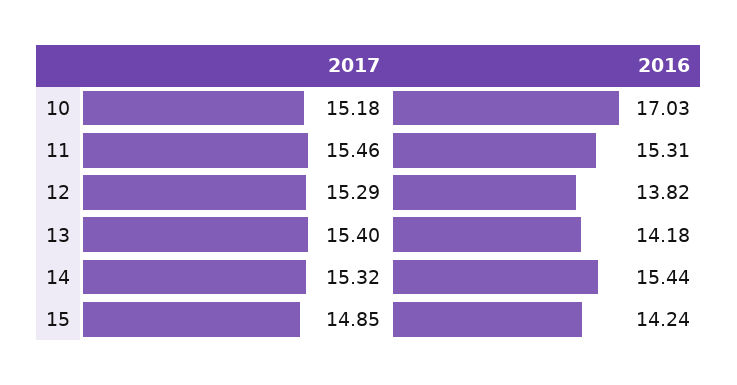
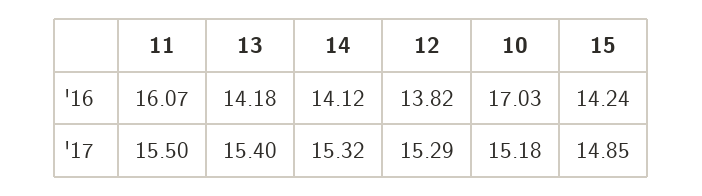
  {
    "2017": {
      "10": 15.18,
-     "11": 15.46,
+     "11": 15.5,
      "12": 15.29,
      "13": 15.4,
      "14": 15.32,
      "15": 14.85
    },
    "2016": {
      "10": 17.03,
-     "11": 15.31,
+     "11": 16.07,
      "12": 13.82,
      "13": 14.18,
-     "14": 15.44,
+     "14": 14.12,
      "15": 14.24
    }
  }

